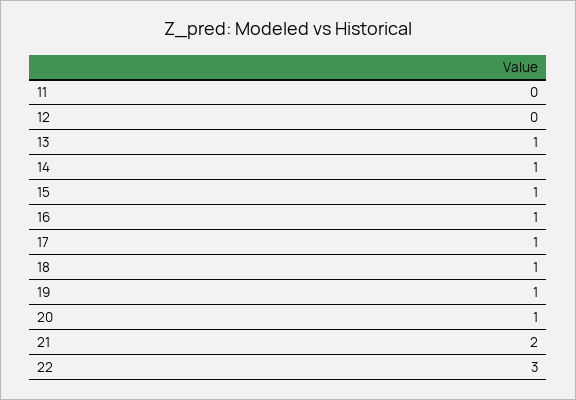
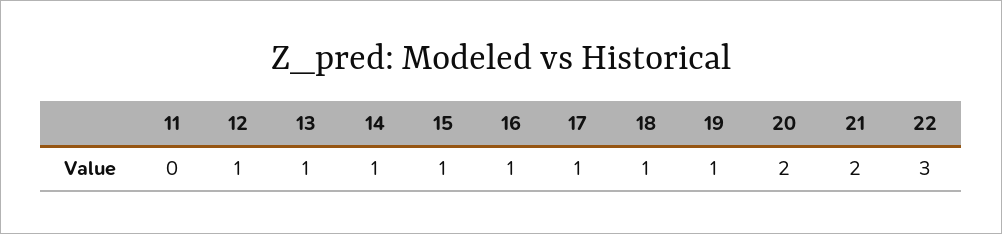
  {
    "11": 0,
-   "12": 0,
+   "12": 1,
    "13": 1,
    "14": 1,
    "15": 1,
    "16": 1,
    "17": 1,
    "18": 1,
    "19": 1,
-   "20": 1,
+   "20": 2,
    "21": 2,
    "22": 3
  }

